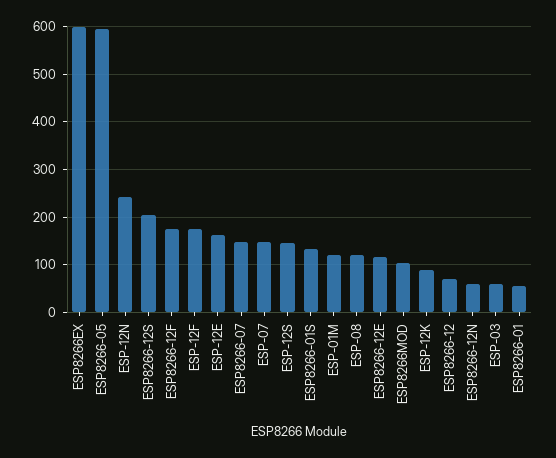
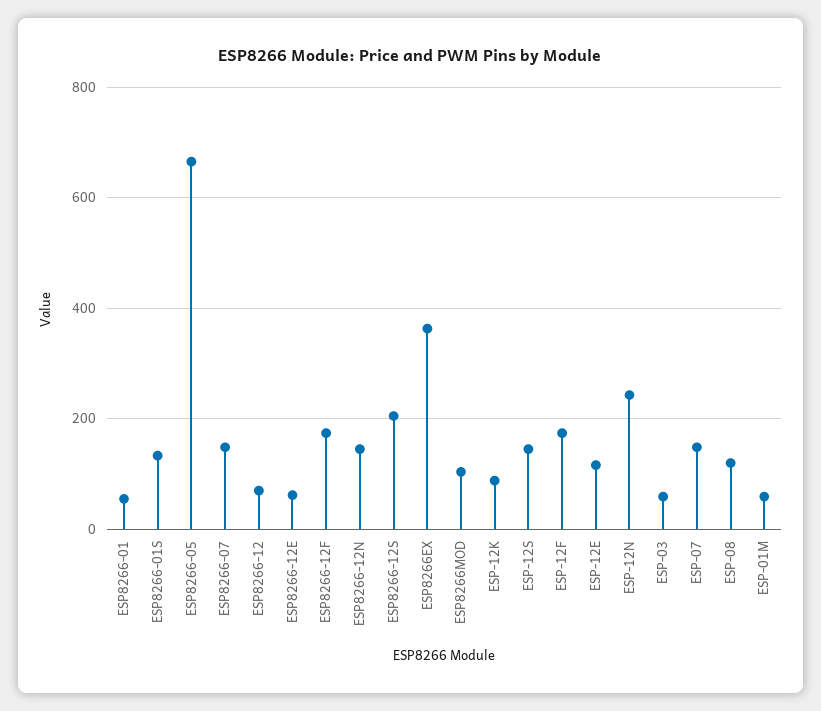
  {
-   "ESP8266EX": 600,
+   "ESP8266EX": 360,
-   "ESP8266-05": 600,
+   "ESP8266-05": 660,
    "ESP-12N": 240,
    "ESP8266-12S": 200,
    "ESP8266-12F": 180,
    "ESP-12F": 180,
-   "ESP-12E": 160,
+   "ESP-12E": 120,
    "ESP8266-07": 140,
    "ESP-07": 140,
    "ESP-12S": 140,
    "ESP8266-01S": 140,
-   "ESP-01M": 120,
+   "ESP-01M": 60,
    "ESP-08": 120,
-   "ESP8266-12E": 120,
+   "ESP8266-12E": 60,
    "ESP8266MOD": 100,
    "ESP-12K": 80,
    "ESP8266-12": 80,
-   "ESP8266-12N": 60,
+   "ESP8266-12N": 140,
    "ESP-03": 60,
    "ESP8266-01": 60
  }

